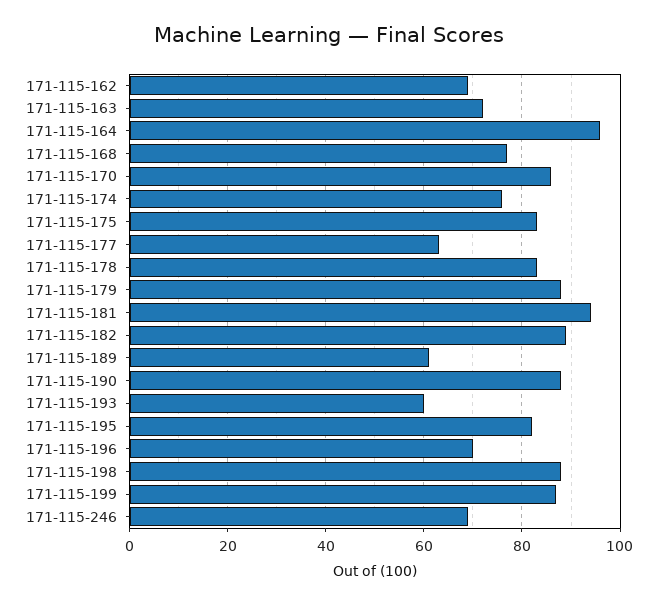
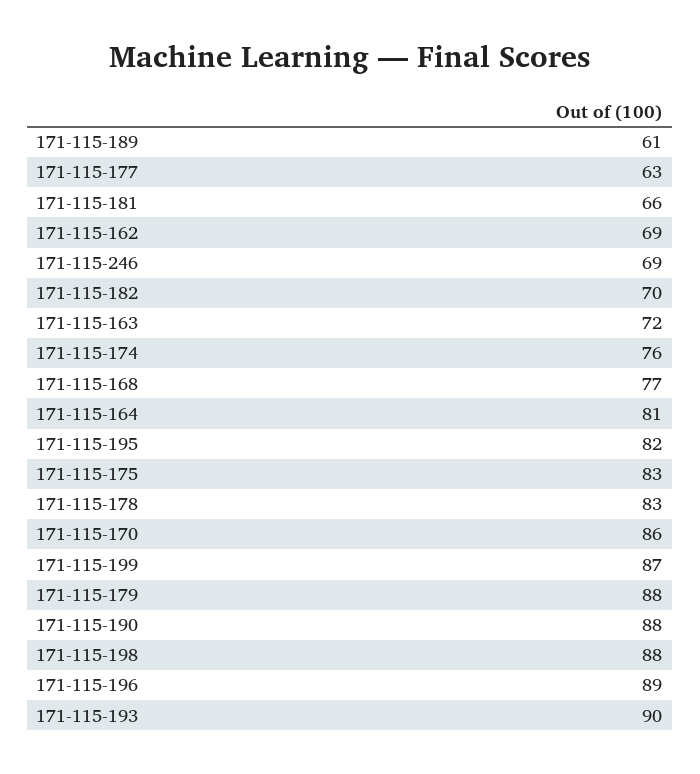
  {
    "171-115-162": 69,
    "171-115-163": 72,
-   "171-115-164": 95,
+   "171-115-164": 81,
    "171-115-168": 77,
    "171-115-170": 86,
    "171-115-174": 76,
    "171-115-175": 83,
    "171-115-177": 63,
    "171-115-178": 83,
    "171-115-179": 88,
-   "171-115-181": 95,
+   "171-115-181": 66,
-   "171-115-182": 90,
+   "171-115-182": 70,
    "171-115-189": 61,
    "171-115-190": 88,
-   "171-115-193": 60,
+   "171-115-193": 90,
    "171-115-195": 82,
-   "171-115-196": 70,
+   "171-115-196": 89,
    "171-115-198": 88,
    "171-115-199": 87,
    "171-115-246": 69
  }

